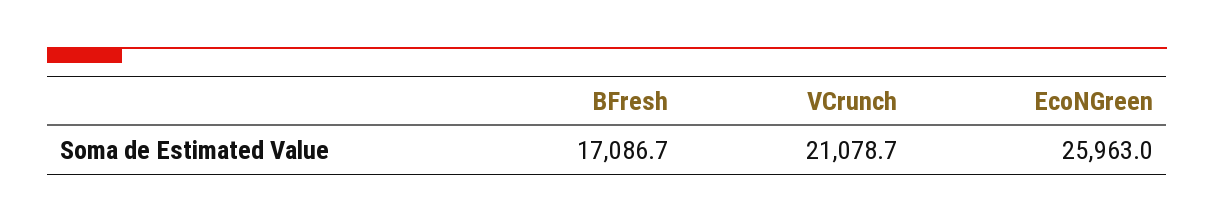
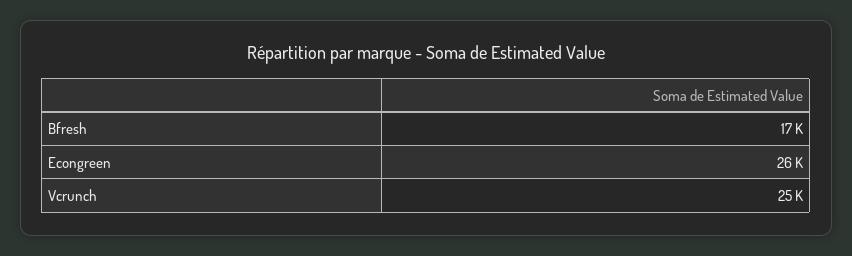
  {
    "BFresh": 17086.7,
-   "VCrunch": 21078.7,
+   "VCrunch": 25000,
    "EcoNGreen": 25963
  }

